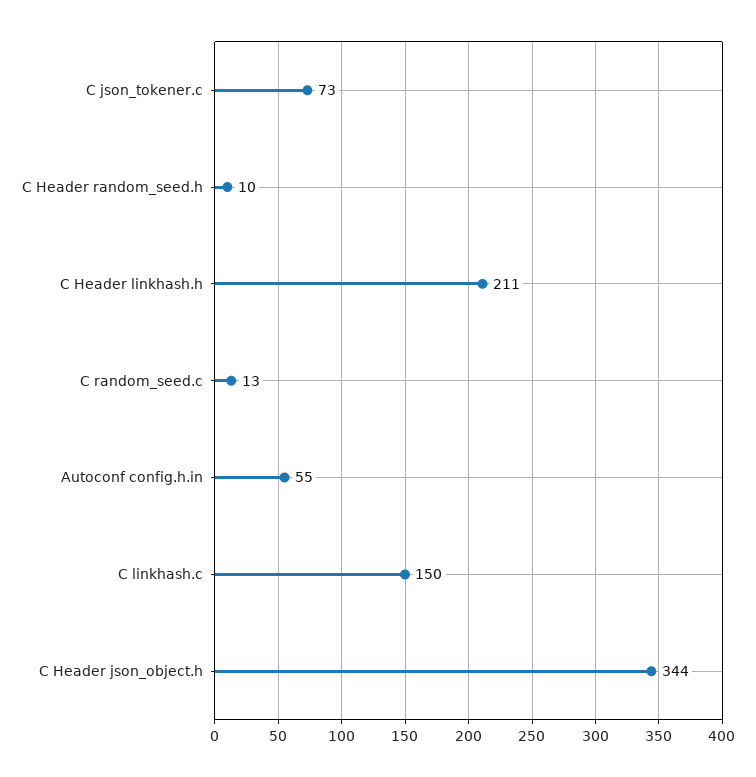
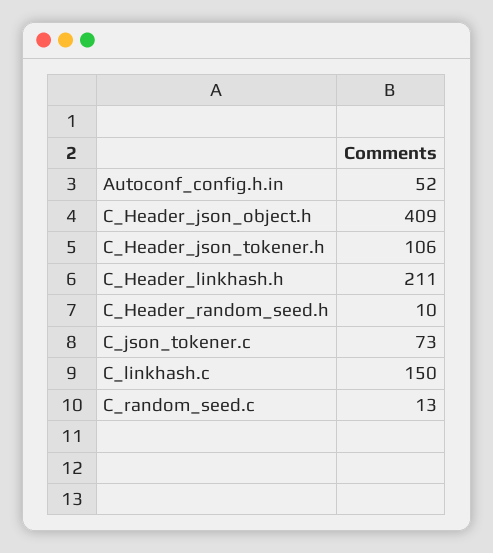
  {
    "C json_tokener.c": 73,
    "C Header random_seed.h": 10,
    "C Header linkhash.h": 211,
    "C random_seed.c": 13,
-   "Autoconf config.h.in": 55,
+   "Autoconf config.h.in": 52,
    "C linkhash.c": 150,
-   "C Header json_object.h": 344
+   "C Header json_object.h": 409,
+   "C_Header_json_tokener.h": 106
  }

